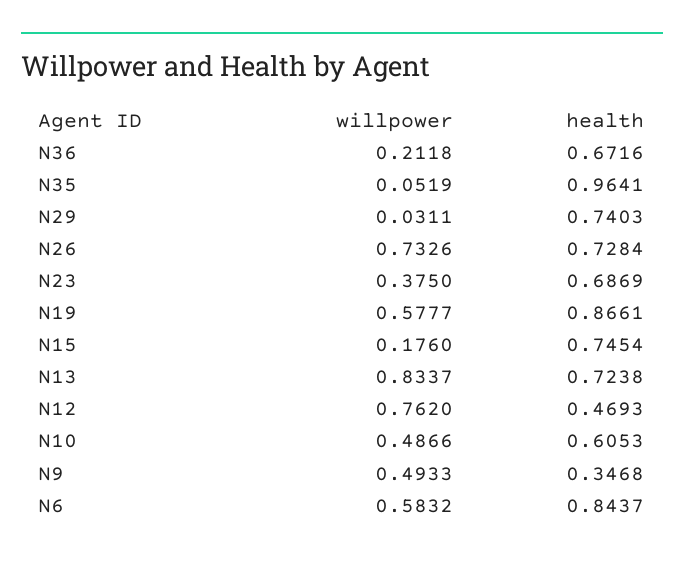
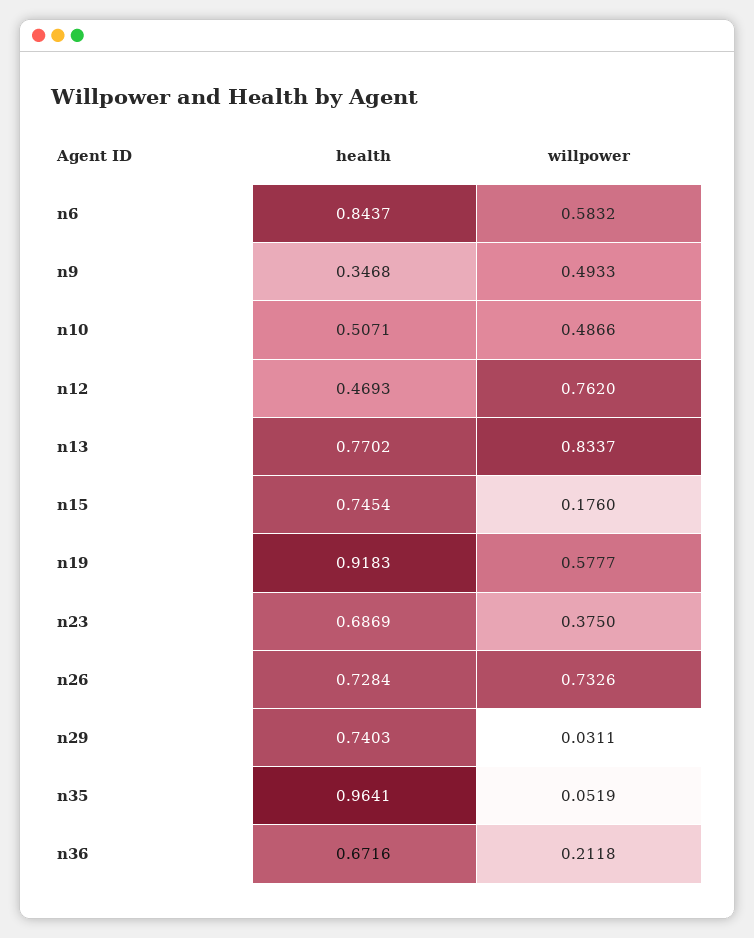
  {
    "willpower": {
      "N36": 0.2118,
      "N35": 0.0519,
      "N29": 0.0311,
      "N26": 0.7326,
      "N23": 0.375,
      "N19": 0.5777,
      "N15": 0.176,
      "N13": 0.8337,
      "N12": 0.762,
      "N10": 0.4866,
      "N9": 0.4933,
      "N6": 0.5832
    },
    "health": {
      "N36": 0.6716,
      "N35": 0.9641,
      "N29": 0.7403,
      "N26": 0.7284,
      "N23": 0.6869,
-     "N19": 0.8661,
+     "N19": 0.9183,
      "N15": 0.7454,
-     "N13": 0.7238,
+     "N13": 0.7702,
      "N12": 0.4693,
-     "N10": 0.6053,
+     "N10": 0.5071,
      "N9": 0.3468,
      "N6": 0.8437
    }
  }

